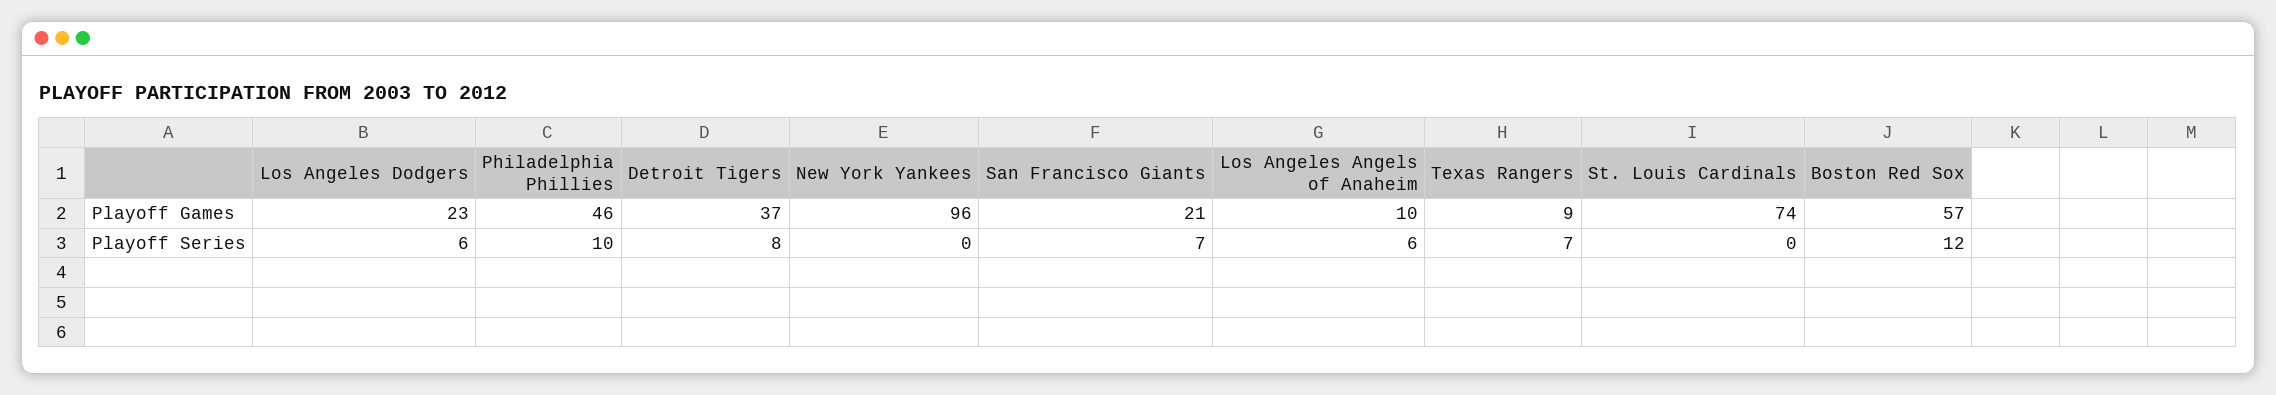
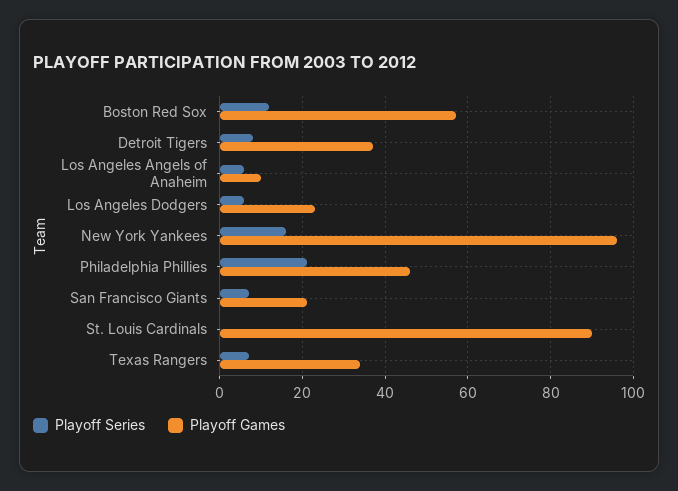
  {
    "Playoff Games": {
      "Los Angeles Dodgers": 23,
      "Philadelphia Phillies": 46,
      "Detroit Tigers": 37,
      "New York Yankees": 96,
      "San Francisco Giants": 21,
      "Los Angeles Angels of Anaheim": 10,
-     "Texas Rangers": 9,
+     "Texas Rangers": 35,
-     "St. Louis Cardinals": 74,
+     "St. Louis Cardinals": 90,
      "Boston Red Sox": 57
    },
    "Playoff Series": {
      "Los Angeles Dodgers": 6,
-     "Philadelphia Phillies": 10,
+     "Philadelphia Phillies": 20,
      "Detroit Tigers": 8,
-     "New York Yankees": 0,
+     "New York Yankees": 15,
      "San Francisco Giants": 7,
      "Los Angeles Angels of Anaheim": 6,
      "Texas Rangers": 7,
      "St. Louis Cardinals": 0,
      "Boston Red Sox": 12
    }
  }

